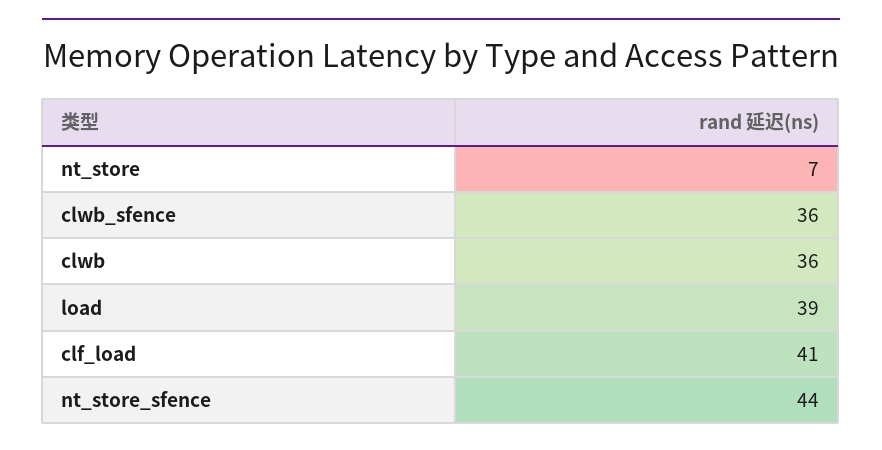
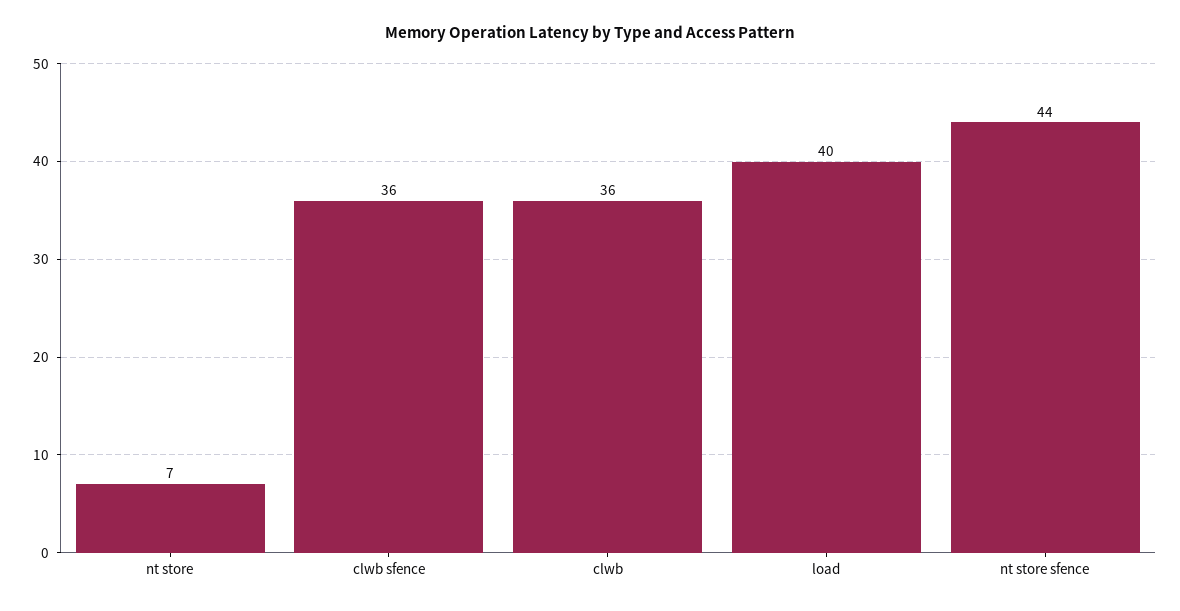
  {
    "nt_store": 7,
    "clwb_sfence": 36,
    "clwb": 36,
-   "load": 39,
+   "load": 40,
-   "clf_load": 41,
    "nt_store_sfence": 44
  }

